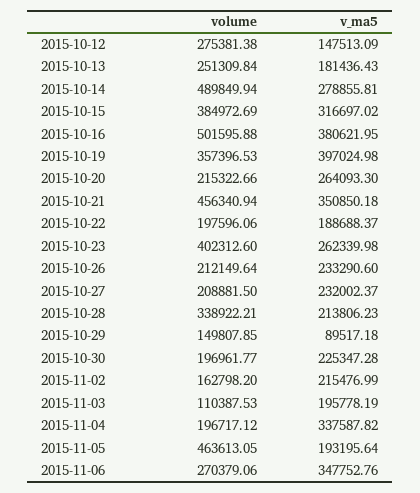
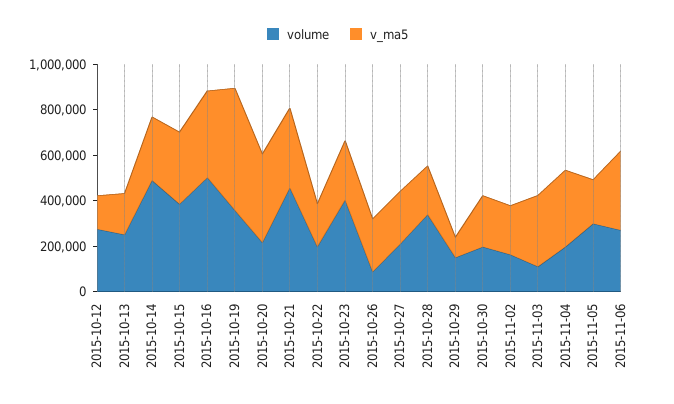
  {
    "volume": {
      "2015-10-12": 275381.38,
      "2015-10-13": 251309.84,
      "2015-10-14": 489849.94,
      "2015-10-15": 384972.69,
      "2015-10-16": 501595.88,
      "2015-10-19": 357396.53,
      "2015-10-20": 215322.66,
      "2015-10-21": 456340.94,
      "2015-10-22": 197596.06,
      "2015-10-23": 402312.6,
-     "2015-10-26": 212149.64,
+     "2015-10-26": 100000,
      "2015-10-27": 208881.5,
      "2015-10-28": 338922.21,
      "2015-10-29": 149807.85,
      "2015-10-30": 196961.77,
      "2015-11-02": 162798.2,
      "2015-11-03": 110387.53,
      "2015-11-04": 196717.12,
-     "2015-11-05": 463613.05,
+     "2015-11-05": 300000,
      "2015-11-06": 270379.06
    },
    "v_ma5": {
      "2015-10-12": 147513.09,
      "2015-10-13": 181436.43,
      "2015-10-14": 278855.81,
      "2015-10-15": 316697.02,
      "2015-10-16": 380621.95,
-     "2015-10-19": 397024.98,
+     "2015-10-19": 550000,
-     "2015-10-20": 264093.3,
+     "2015-10-20": 400000,
      "2015-10-21": 350850.18,
      "2015-10-22": 188688.37,
      "2015-10-23": 262339.98,
      "2015-10-26": 233290.6,
      "2015-10-27": 232002.37,
      "2015-10-28": 213806.23,
      "2015-10-29": 89517.18,
      "2015-10-30": 225347.28,
      "2015-11-02": 215476.99,
-     "2015-11-03": 195778.19,
+     "2015-11-03": 300000,
      "2015-11-04": 337587.82,
      "2015-11-05": 193195.64,
      "2015-11-06": 347752.76
    }
  }

